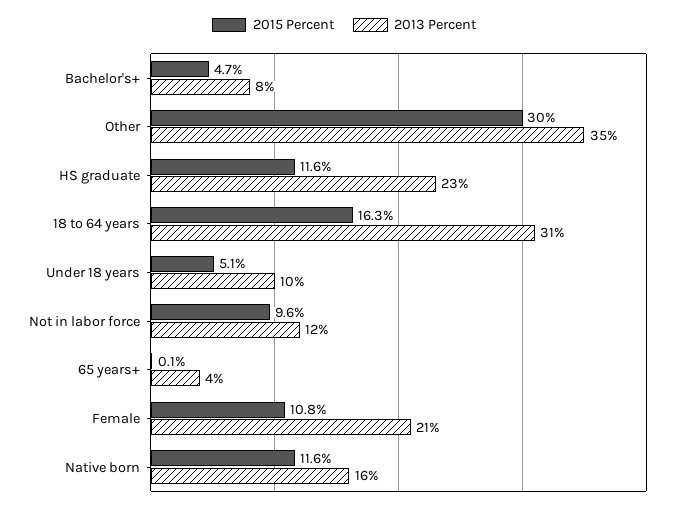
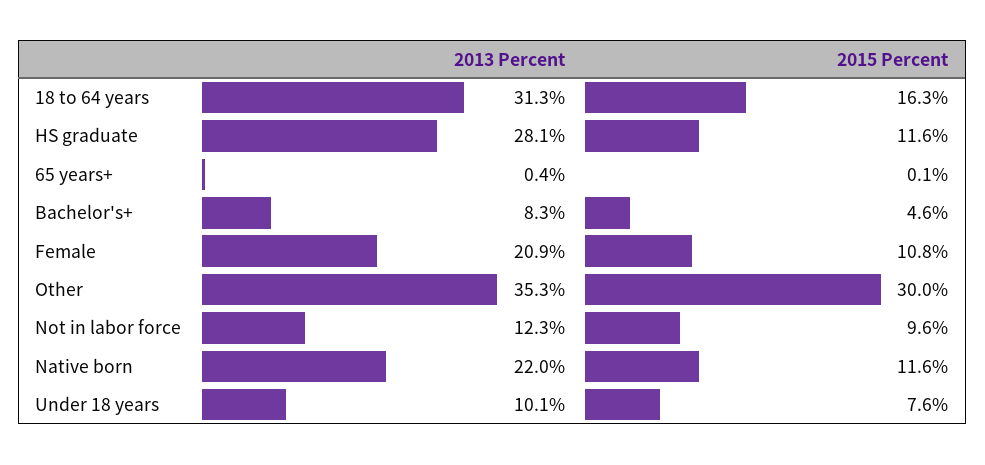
  {
    "2015 Percent": {
-     "Bachelor's+": 4.7,
+     "Bachelor's+": 4.6,
      "Other": 30,
      "HS graduate": 11.6,
      "18 to 64 years": 16.3,
-     "Under 18 years": 5.1,
+     "Under 18 years": 7.6,
      "Not in labor force": 9.6,
      "65 years+": 0.1,
      "Female": 10.8,
      "Native born": 11.6
    },
    "2013 Percent": {
      "Bachelor's+": 8.3,
      "Other": 35.3,
-     "HS graduate": 23,
+     "HS graduate": 28.1,
      "18 to 64 years": 31.3,
      "Under 18 years": 10.1,
      "Not in labor force": 12.3,
-     "65 years+": 4,
+     "65 years+": 0.4,
      "Female": 20.9,
-     "Native born": 16
+     "Native born": 22
    }
  }

